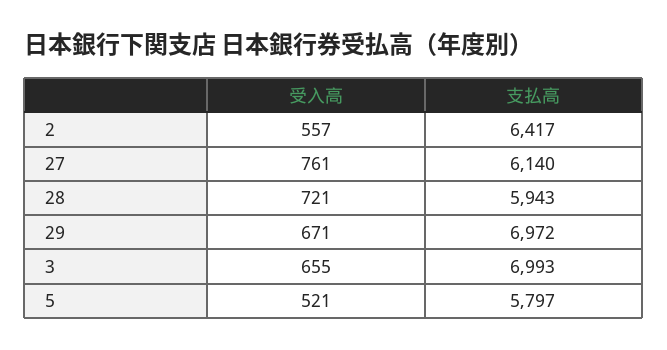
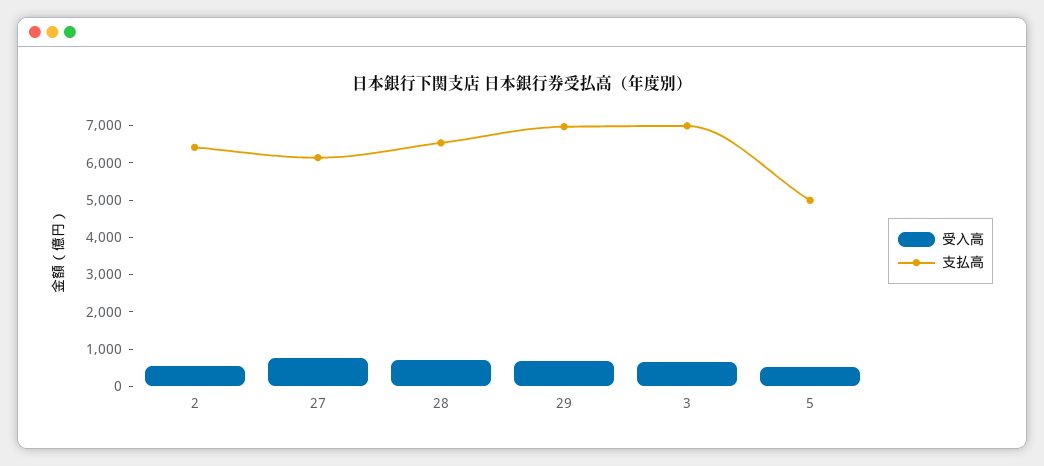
  {
    "受入高": {
      "2": 557,
      "27": 761,
      "28": 721,
      "29": 671,
      "3": 655,
      "5": 521
    },
    "支払高": {
      "2": 6417,
      "27": 6140,
-     "28": 5943,
+     "28": 6500,
      "29": 6972,
      "3": 6993,
-     "5": 5797
+     "5": 5000
    }
  }

